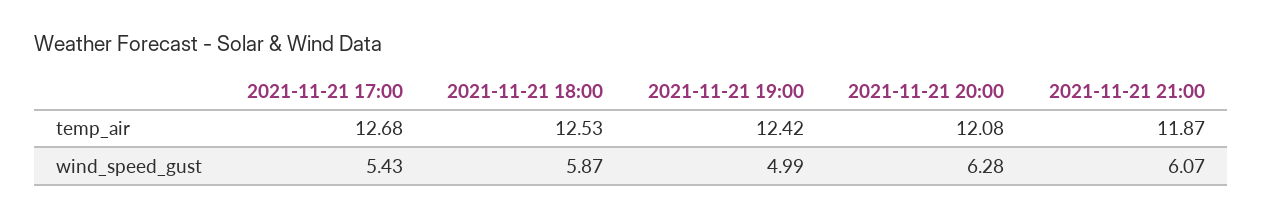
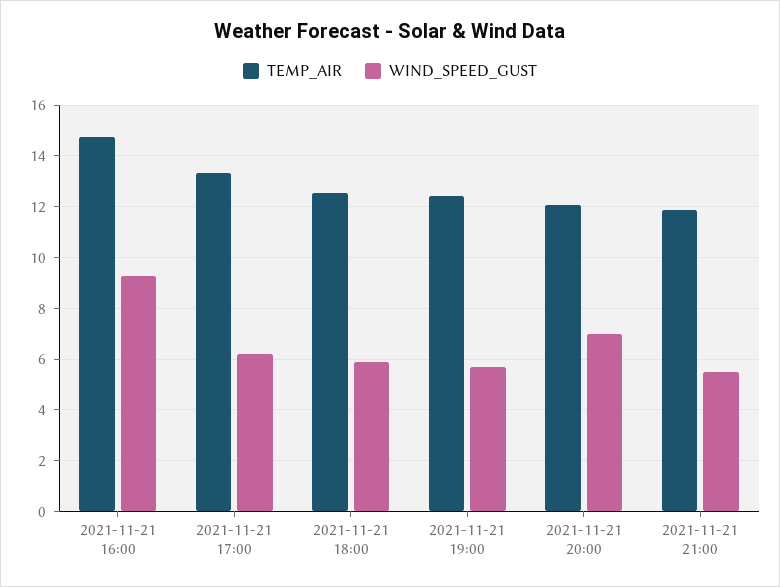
  {
    "temp_air": {
-     "2021-11-21 17:00": 12.68,
+     "2021-11-21 17:00": 13.25,
      "2021-11-21 18:00": 12.53,
      "2021-11-21 19:00": 12.42,
      "2021-11-21 20:00": 12.08,
-     "2021-11-21 21:00": 11.87
+     "2021-11-21 21:00": 11.87,
+     "2021-11-21 16:00": 14.75
    },
    "wind_speed_gust": {
-     "2021-11-21 17:00": 5.43,
+     "2021-11-21 17:00": 6.25,
      "2021-11-21 18:00": 5.87,
-     "2021-11-21 19:00": 4.99,
+     "2021-11-21 19:00": 5.75,
-     "2021-11-21 20:00": 6.28,
+     "2021-11-21 20:00": 7,
-     "2021-11-21 21:00": 6.07
+     "2021-11-21 21:00": 5.5,
+     "2021-11-21 16:00": 9.25
    }
  }

